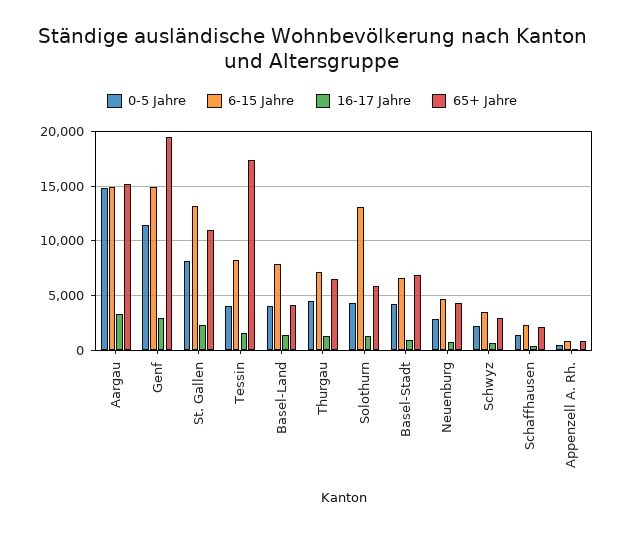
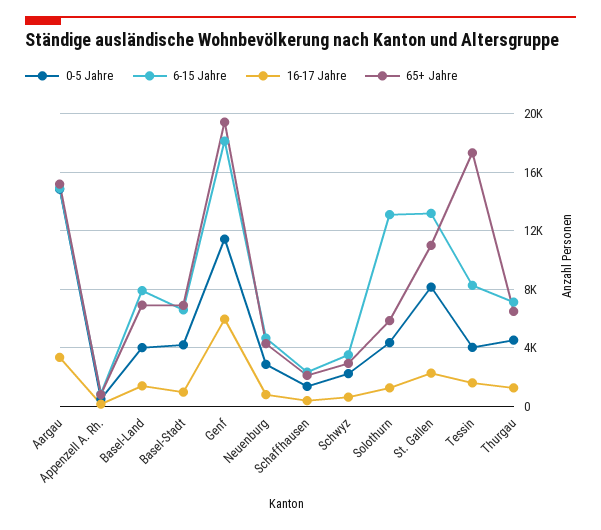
  {
    "0-5 Jahre": {
      "Aargau": 15000,
      "Genf": 11500,
      "St. Gallen": 8000,
      "Tessin": 4000,
      "Basel-Land": 4000,
      "Thurgau": 4500,
      "Solothurn": 4500,
      "Basel-Stadt": 4000,
      "Neuenburg": 3000,
      "Schwyz": 2000,
      "Schaffhausen": 1500,
      "Appenzell A. Rh.": 500
    },
    "6-15 Jahre": {
      "Aargau": 15000,
-     "Genf": 15000,
+     "Genf": 18000,
      "St. Gallen": 13000,
      "Tessin": 8500,
      "Basel-Land": 8000,
      "Thurgau": 7000,
      "Solothurn": 13000,
      "Basel-Stadt": 6500,
      "Neuenburg": 4500,
      "Schwyz": 3500,
      "Schaffhausen": 2500,
      "Appenzell A. Rh.": 1000
    },
    "16-17 Jahre": {
      "Aargau": 3500,
-     "Genf": 3000,
+     "Genf": 6000,
      "St. Gallen": 2500,
      "Tessin": 1500,
      "Basel-Land": 1500,
      "Thurgau": 1500,
      "Solothurn": 1500,
      "Basel-Stadt": 1000,
      "Neuenburg": 1000,
      "Schwyz": 500,
      "Schaffhausen": 500,
      "Appenzell A. Rh.": 0
    },
    "65+ Jahre": {
      "Aargau": 15000,
      "Genf": 19500,
      "St. Gallen": 11000,
      "Tessin": 17500,
-     "Basel-Land": 4000,
+     "Basel-Land": 7000,
      "Thurgau": 6500,
      "Solothurn": 6000,
      "Basel-Stadt": 7000,
      "Neuenburg": 4500,
      "Schwyz": 3000,
      "Schaffhausen": 2000,
      "Appenzell A. Rh.": 1000
    }
  }

